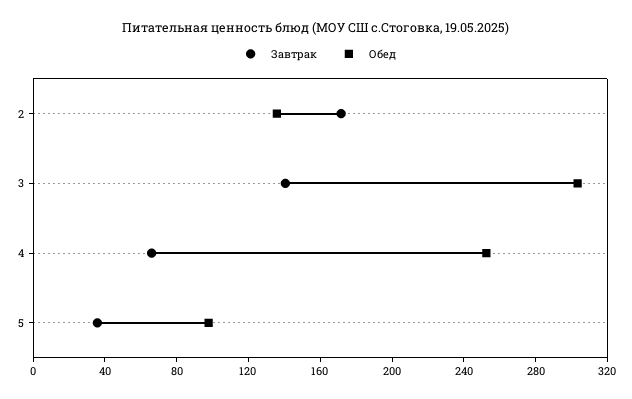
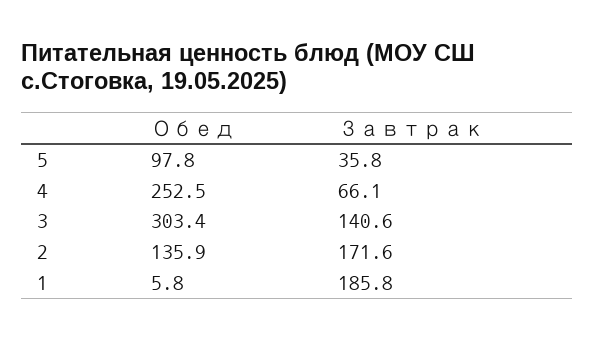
  {
    "Завтрак": {
      "2": 171.6,
      "3": 140.6,
      "4": 66.1,
-     "5": 35.8
+     "5": 35.8,
+     "1": 185.8
    },
    "Обед": {
      "2": 135.9,
      "3": 303.4,
      "4": 252.5,
-     "5": 97.8
+     "5": 97.8,
+     "1": 5.8
    }
  }

